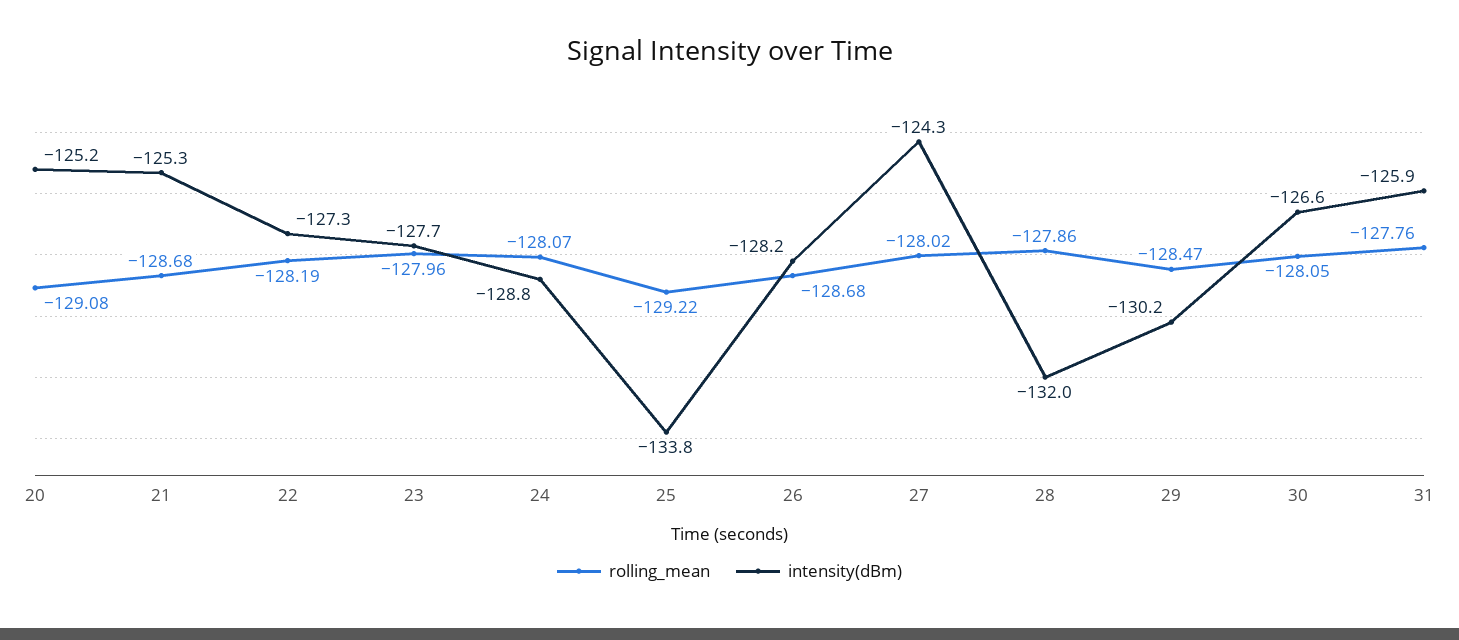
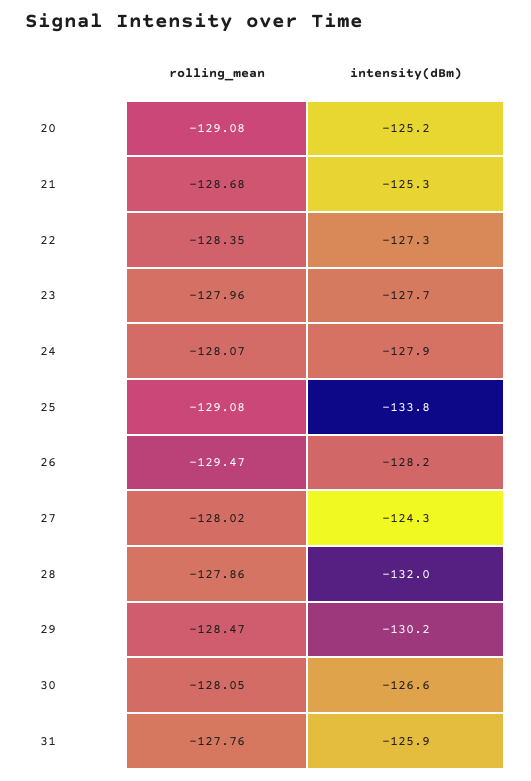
  {
    "rolling_mean": {
      "20": -129.08,
      "21": -128.68,
-     "22": -128.19,
+     "22": -128.35,
      "23": -127.96,
      "24": -128.07,
-     "25": -129.22,
+     "25": -129.08,
-     "26": -128.68,
+     "26": -129.47,
      "27": -128.02,
      "28": -127.86,
      "29": -128.47,
      "30": -128.05,
      "31": -127.76
    },
    "intensity(dBm)": {
      "20": -125.2,
      "21": -125.3,
      "22": -127.3,
      "23": -127.7,
-     "24": -128.8,
+     "24": -127.9,
      "25": -133.8,
      "26": -128.2,
      "27": -124.3,
      "28": -132,
      "29": -130.2,
      "30": -126.6,
      "31": -125.9
    }
  }

